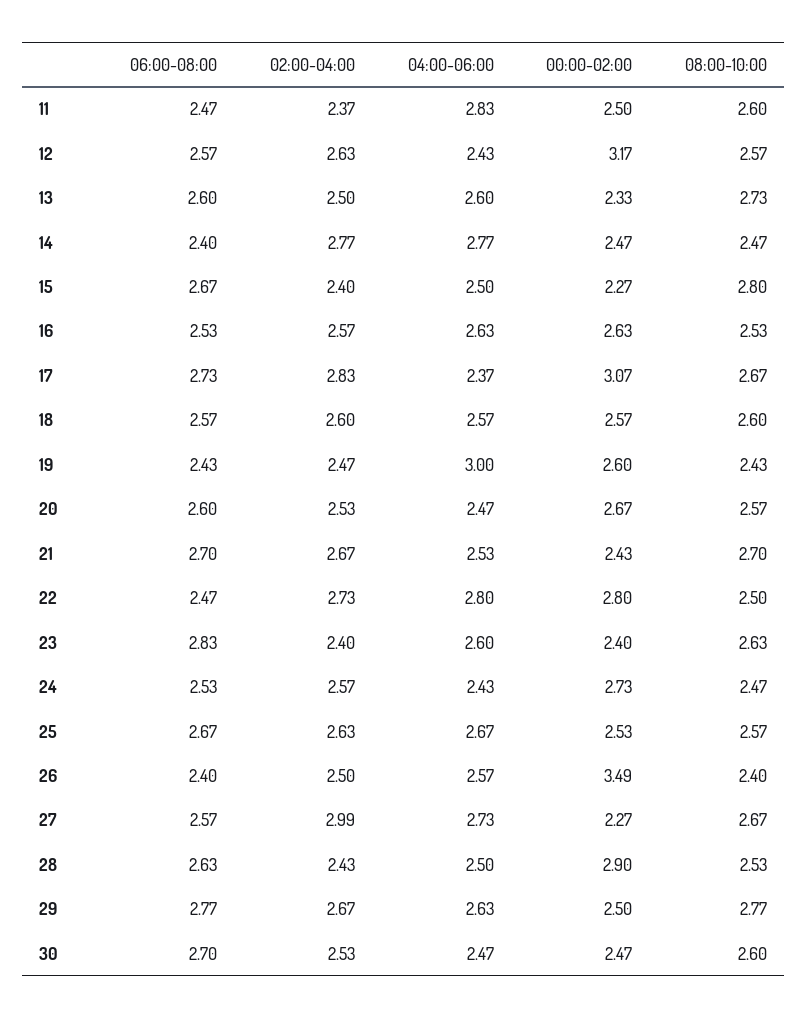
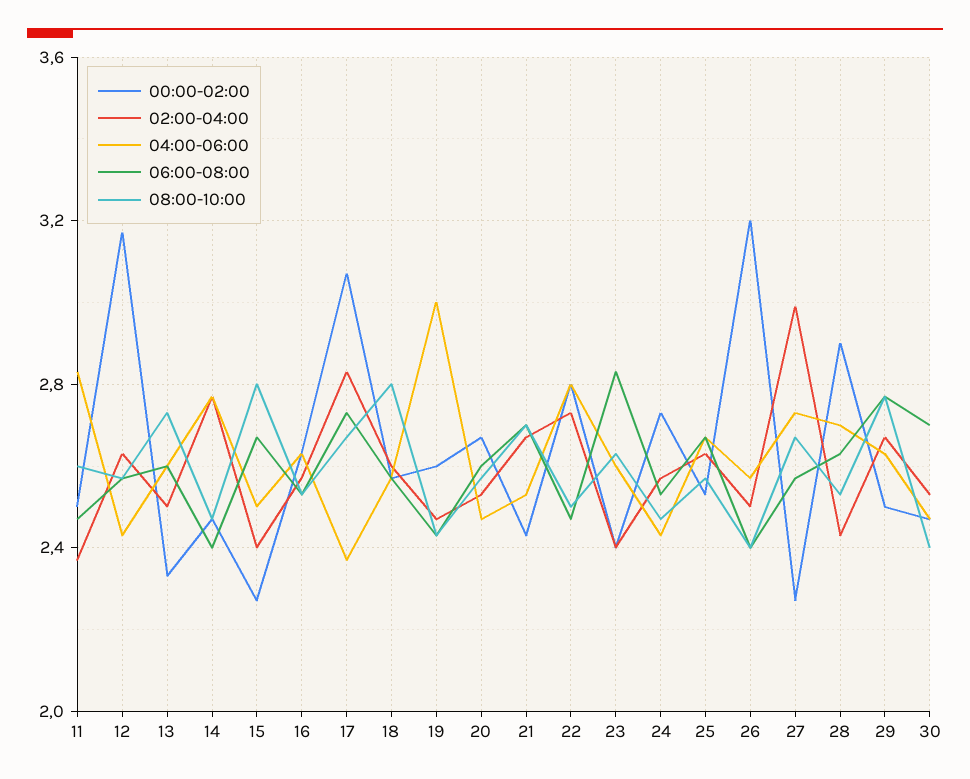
  {
    "06:00-08:00": {
      "11": 2.47,
      "12": 2.57,
      "13": 2.6,
      "14": 2.4,
      "15": 2.67,
      "16": 2.53,
      "17": 2.73,
      "18": 2.57,
      "19": 2.43,
      "20": 2.6,
      "21": 2.7,
      "22": 2.47,
      "23": 2.83,
      "24": 2.53,
      "25": 2.67,
      "26": 2.4,
      "27": 2.57,
      "28": 2.63,
      "29": 2.77,
      "30": 2.7
    },
    "02:00-04:00": {
      "11": 2.37,
      "12": 2.63,
      "13": 2.5,
      "14": 2.77,
      "15": 2.4,
      "16": 2.57,
      "17": 2.83,
      "18": 2.6,
      "19": 2.47,
      "20": 2.53,
      "21": 2.67,
      "22": 2.73,
      "23": 2.4,
      "24": 2.57,
      "25": 2.63,
      "26": 2.5,
      "27": 2.99,
      "28": 2.43,
      "29": 2.67,
      "30": 2.53
    },
    "04:00-06:00": {
      "11": 2.83,
      "12": 2.43,
      "13": 2.6,
      "14": 2.77,
      "15": 2.5,
      "16": 2.63,
      "17": 2.37,
      "18": 2.57,
      "19": 3,
      "20": 2.47,
      "21": 2.53,
      "22": 2.8,
      "23": 2.6,
      "24": 2.43,
      "25": 2.67,
      "26": 2.57,
      "27": 2.73,
-     "28": 2.5,
+     "28": 2.7,
      "29": 2.63,
      "30": 2.47
    },
    "00:00-02:00": {
      "11": 2.5,
      "12": 3.17,
      "13": 2.33,
      "14": 2.47,
      "15": 2.27,
      "16": 2.63,
      "17": 3.07,
      "18": 2.57,
      "19": 2.6,
      "20": 2.67,
      "21": 2.43,
      "22": 2.8,
      "23": 2.4,
      "24": 2.73,
      "25": 2.53,
-     "26": 3.49,
+     "26": 3.2,
      "27": 2.27,
      "28": 2.9,
      "29": 2.5,
      "30": 2.47
    },
    "08:00-10:00": {
      "11": 2.6,
      "12": 2.57,
      "13": 2.73,
      "14": 2.47,
      "15": 2.8,
      "16": 2.53,
      "17": 2.67,
-     "18": 2.6,
+     "18": 2.8,
      "19": 2.43,
      "20": 2.57,
      "21": 2.7,
      "22": 2.5,
      "23": 2.63,
      "24": 2.47,
      "25": 2.57,
      "26": 2.4,
      "27": 2.67,
      "28": 2.53,
      "29": 2.77,
-     "30": 2.6
+     "30": 2.4
    }
  }

